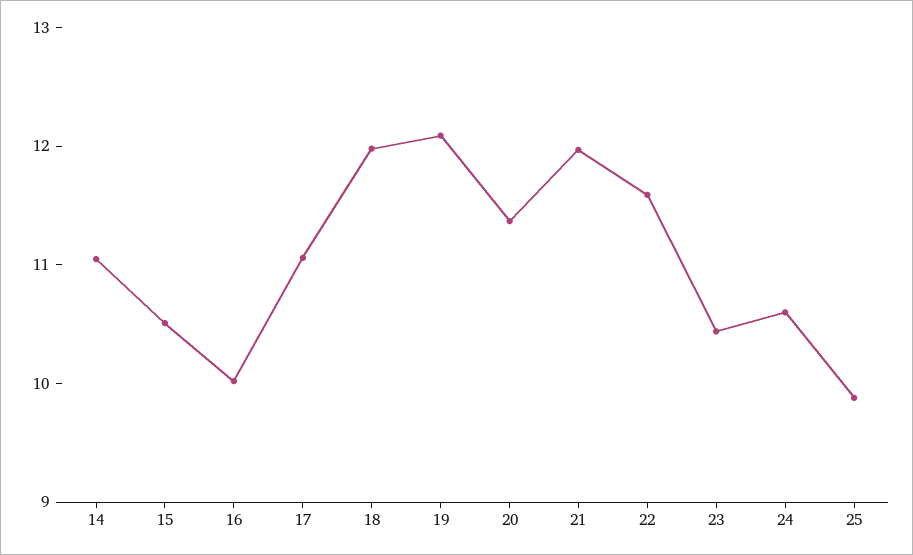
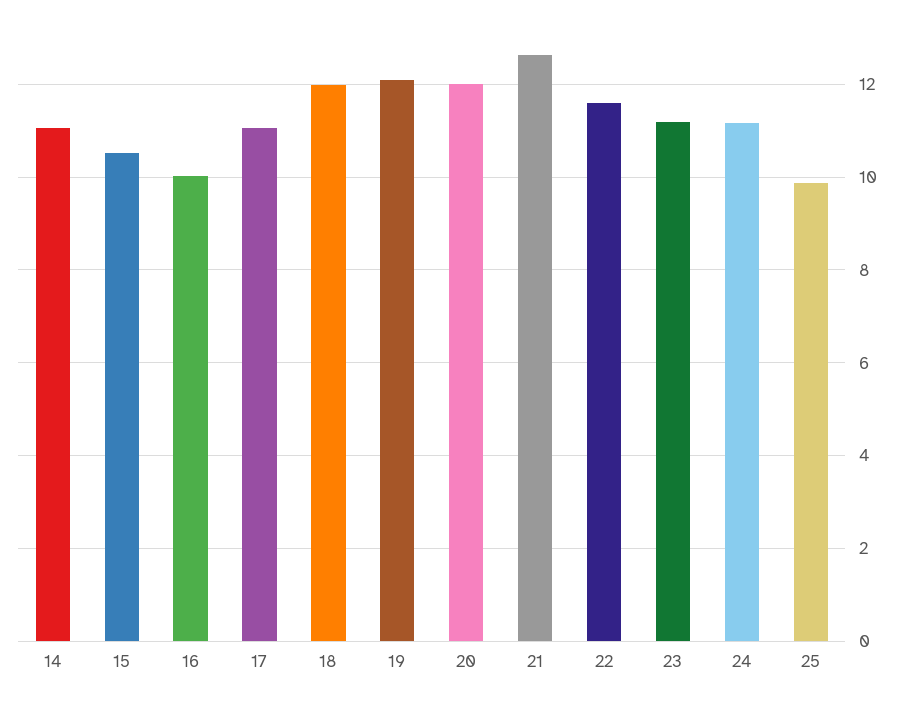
  {
    "14": 11,
    "15": 10.6,
    "16": 10,
    "17": 11,
    "18": 12,
    "19": 12,
-   "20": 11.4,
+   "20": 12,
-   "21": 12,
+   "21": 12.6,
    "22": 11.6,
-   "23": 10.4,
+   "23": 11.2,
-   "24": 10.6,
+   "24": 11.2,
    "25": 9.8
  }

